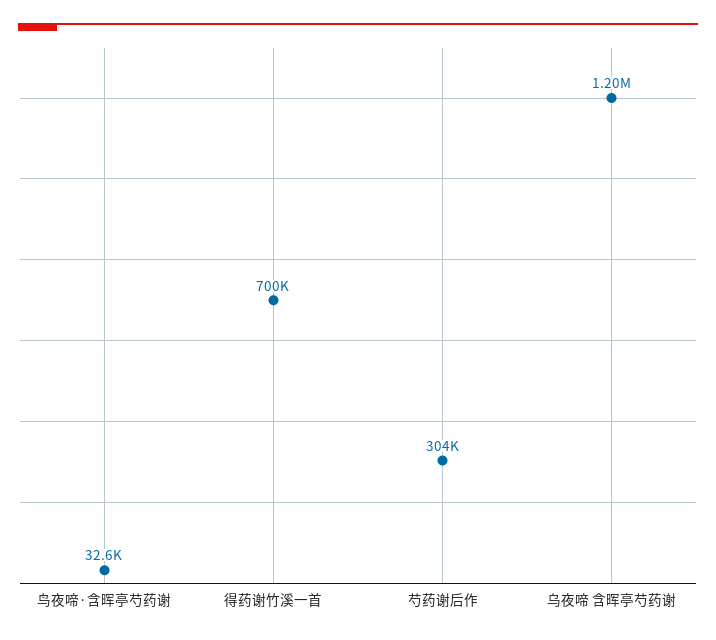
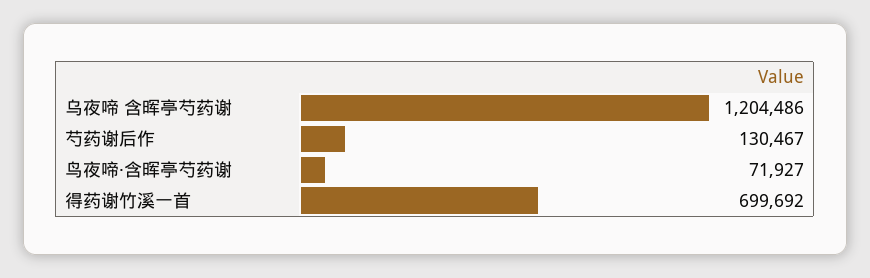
  {
-   "鸟夜啼·含晖亭芍药谢": 32600,
+   "鸟夜啼·含晖亭芍药谢": 71927,
    "得药谢竹溪一首": 699692,
-   "芍药谢后作": 304000,
+   "芍药谢后作": 130467,
    "乌夜啼 含晖亭芍药谢": 1204486
  }

